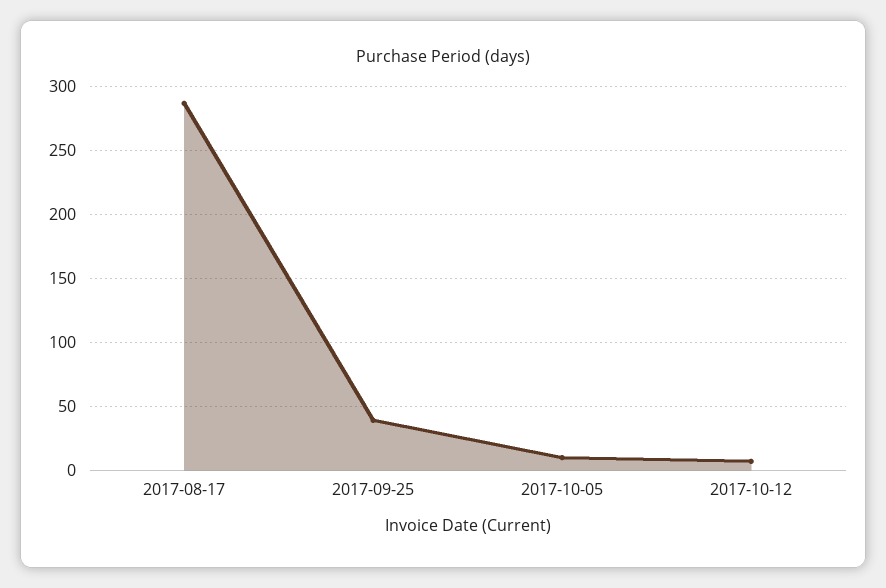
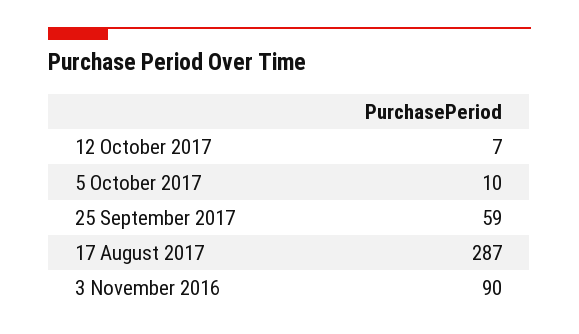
  {
    "2017-08-17": 287,
-   "2017-09-25": 40,
+   "2017-09-25": 59,
    "2017-10-05": 10,
-   "2017-10-12": 7
+   "2017-10-12": 7,
+   "3 November 2016": 90
  }

